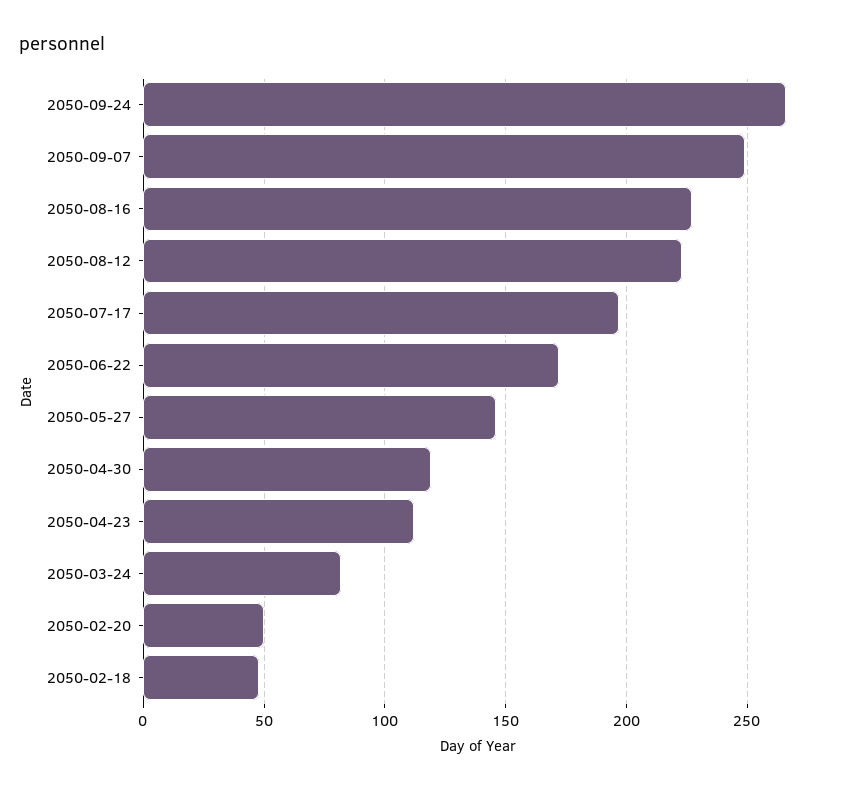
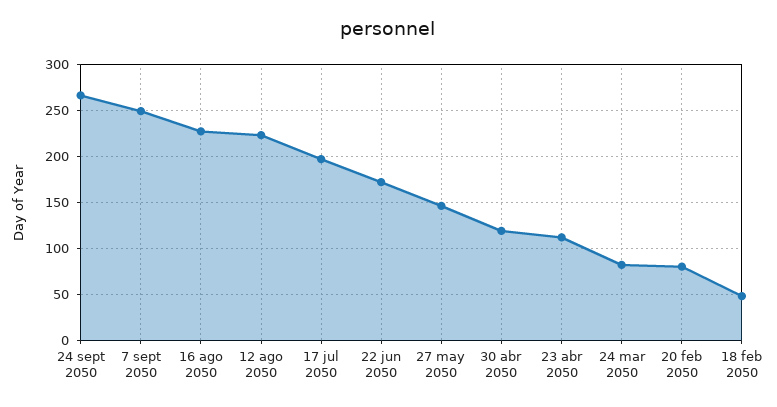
  {
    "2050-09-24": 265,
    "2050-09-07": 250,
    "2050-08-16": 225,
    "2050-08-12": 225,
    "2050-07-17": 195,
    "2050-06-22": 170,
    "2050-05-27": 145,
    "2050-04-30": 120,
    "2050-04-23": 110,
    "2050-03-24": 80,
-   "2050-02-20": 50,
+   "2050-02-20": 80,
    "2050-02-18": 50
  }

